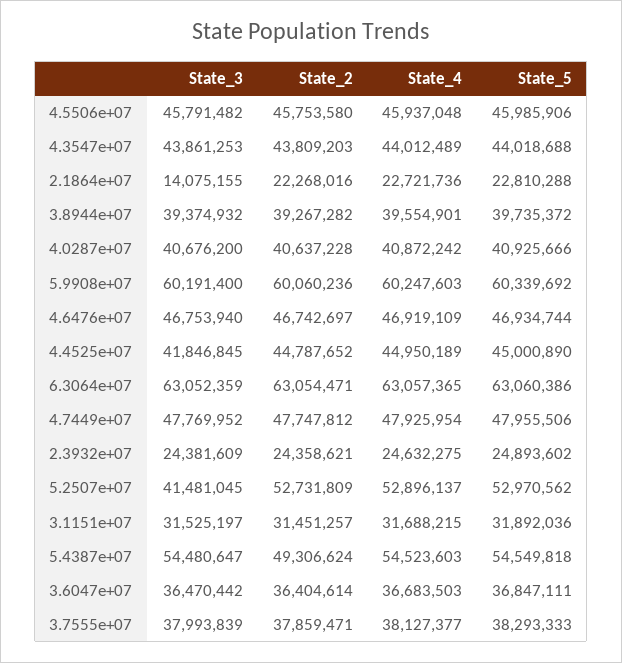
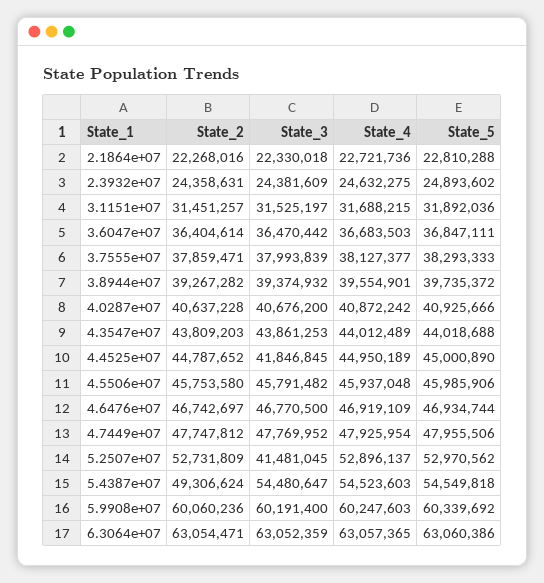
  {
    "State_3": {
      "4.5506e+07": 45791482,
      "4.3547e+07": 43861253,
-     "2.1864e+07": 14075155,
+     "2.1864e+07": 22330018,
      "3.8944e+07": 39374932,
      "4.0287e+07": 40676200,
      "5.9908e+07": 60191400,
-     "4.6476e+07": 46753940,
+     "4.6476e+07": 46770500,
      "4.4525e+07": 41846845,
      "6.3064e+07": 63052359,
      "4.7449e+07": 47769952,
      "2.3932e+07": 24381609,
      "5.2507e+07": 41481045,
      "3.1151e+07": 31525197,
      "5.4387e+07": 54480647,
      "3.6047e+07": 36470442,
      "3.7555e+07": 37993839
    },
    "State_2": {
      "4.5506e+07": 45753580,
      "4.3547e+07": 43809203,
      "2.1864e+07": 22268016,
      "3.8944e+07": 39267282,
      "4.0287e+07": 40637228,
      "5.9908e+07": 60060236,
      "4.6476e+07": 46742697,
      "4.4525e+07": 44787652,
      "6.3064e+07": 63054471,
      "4.7449e+07": 47747812,
-     "2.3932e+07": 24358621,
+     "2.3932e+07": 24358631,
      "5.2507e+07": 52731809,
      "3.1151e+07": 31451257,
      "5.4387e+07": 49306624,
      "3.6047e+07": 36404614,
      "3.7555e+07": 37859471
    },
    "State_4": {
      "4.5506e+07": 45937048,
      "4.3547e+07": 44012489,
      "2.1864e+07": 22721736,
      "3.8944e+07": 39554901,
      "4.0287e+07": 40872242,
      "5.9908e+07": 60247603,
      "4.6476e+07": 46919109,
      "4.4525e+07": 44950189,
      "6.3064e+07": 63057365,
      "4.7449e+07": 47925954,
      "2.3932e+07": 24632275,
      "5.2507e+07": 52896137,
      "3.1151e+07": 31688215,
      "5.4387e+07": 54523603,
      "3.6047e+07": 36683503,
      "3.7555e+07": 38127377
    },
    "State_5": {
      "4.5506e+07": 45985906,
      "4.3547e+07": 44018688,
      "2.1864e+07": 22810288,
      "3.8944e+07": 39735372,
      "4.0287e+07": 40925666,
      "5.9908e+07": 60339692,
      "4.6476e+07": 46934744,
      "4.4525e+07": 45000890,
      "6.3064e+07": 63060386,
      "4.7449e+07": 47955506,
      "2.3932e+07": 24893602,
      "5.2507e+07": 52970562,
      "3.1151e+07": 31892036,
      "5.4387e+07": 54549818,
      "3.6047e+07": 36847111,
      "3.7555e+07": 38293333
    }
  }

